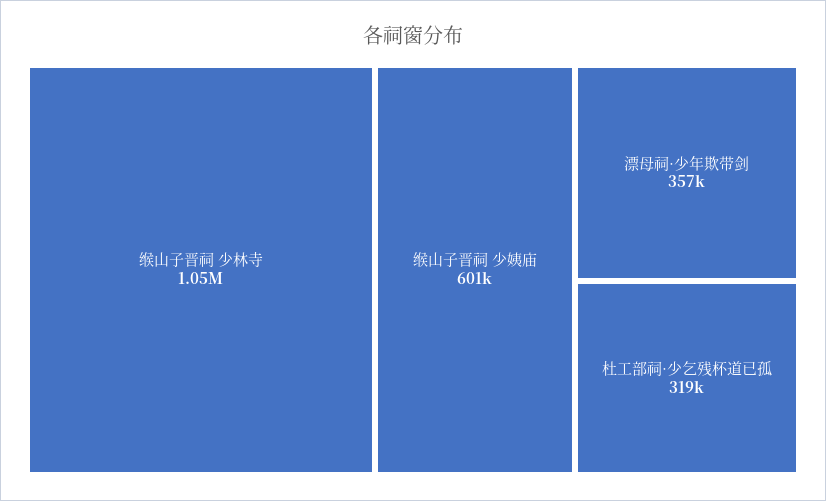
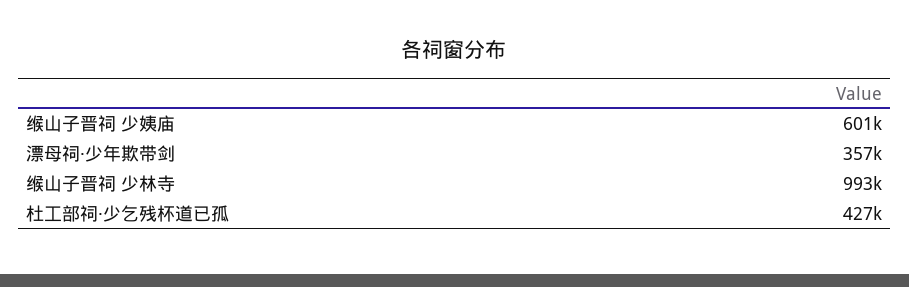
  {
-   "缑山子晋祠 少林寺": 1050000,
+   "缑山子晋祠 少林寺": 993000,
    "缑山子晋祠 少姨庙": 601000,
    "漂母祠·少年欺带剑": 357000,
-   "杜工部祠·少乞残杯道已孤": 319000
+   "杜工部祠·少乞残杯道已孤": 427000
  }

